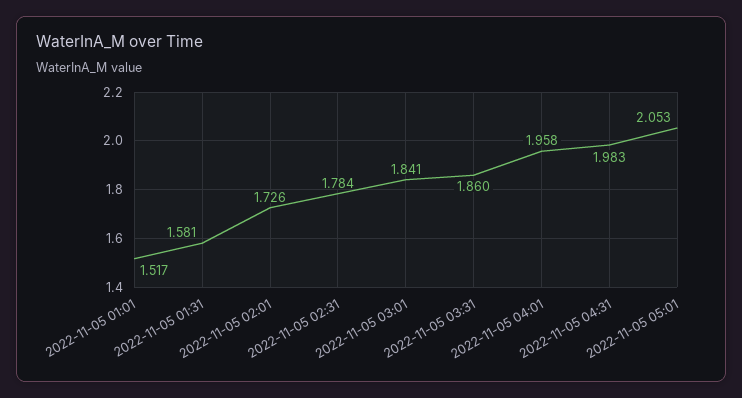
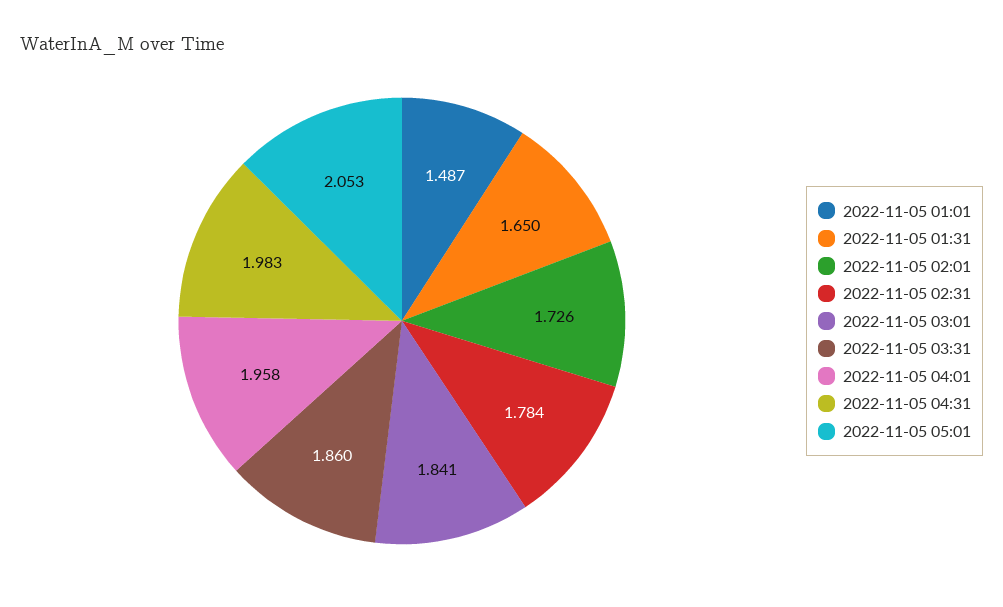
  {
-   "2022-11-05 01:01": 1.517,
+   "2022-11-05 01:01": 1.487,
-   "2022-11-05 01:31": 1.581,
+   "2022-11-05 01:31": 1.65,
    "2022-11-05 02:01": 1.726,
    "2022-11-05 02:31": 1.784,
    "2022-11-05 03:01": 1.841,
    "2022-11-05 03:31": 1.86,
    "2022-11-05 04:01": 1.958,
    "2022-11-05 04:31": 1.983,
    "2022-11-05 05:01": 2.053
  }

